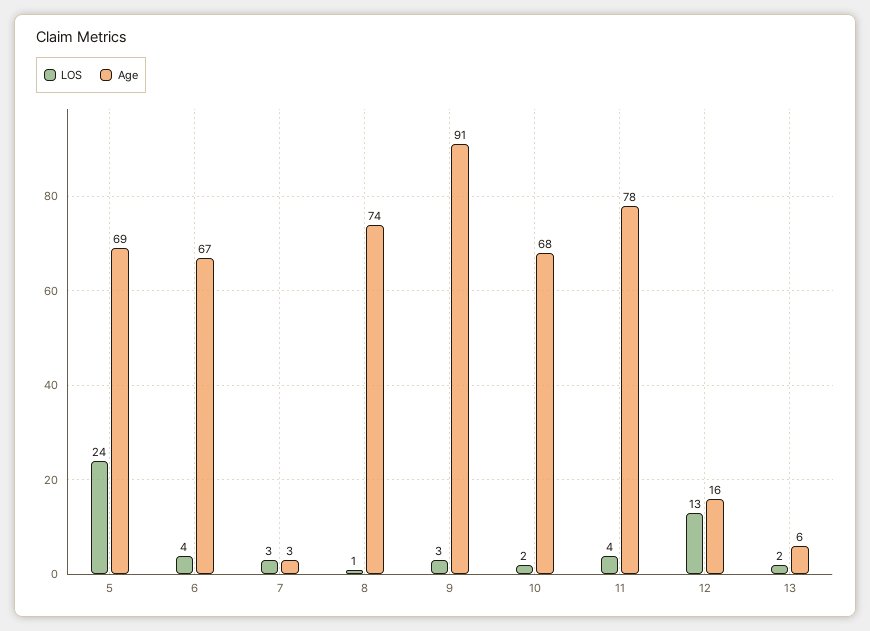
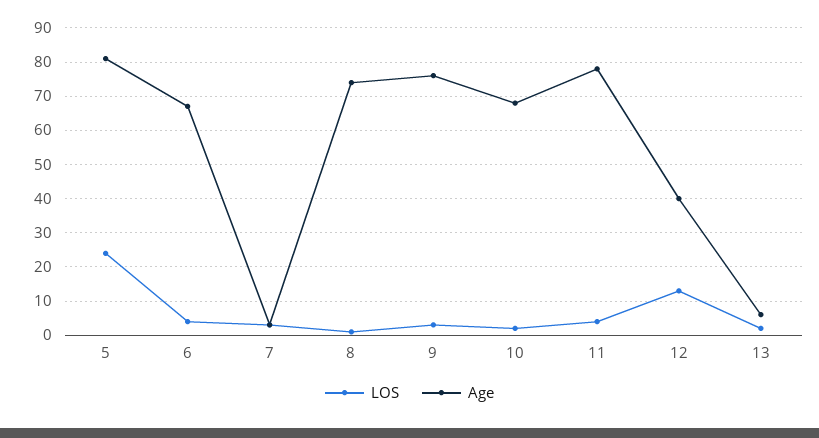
  {
    "LOS": {
      "5": 24,
      "6": 4,
      "7": 3,
      "8": 1,
      "9": 3,
      "10": 2,
      "11": 4,
      "12": 13,
      "13": 2
    },
    "Age": {
-     "5": 69,
+     "5": 80,
      "6": 67,
      "7": 3,
      "8": 74,
-     "9": 91,
+     "9": 75,
      "10": 68,
      "11": 78,
-     "12": 16,
+     "12": 40,
      "13": 6
    }
  }

